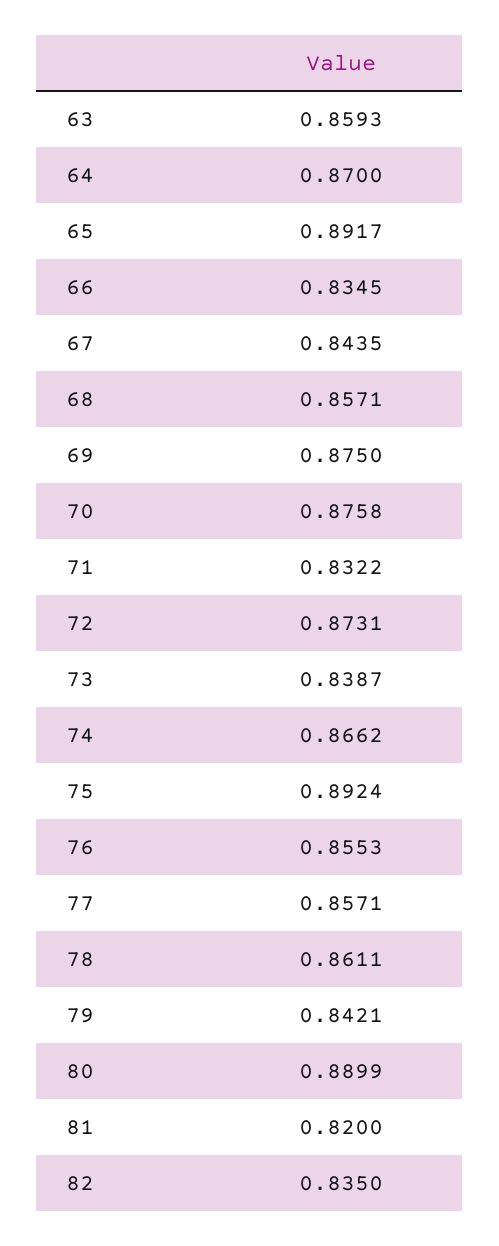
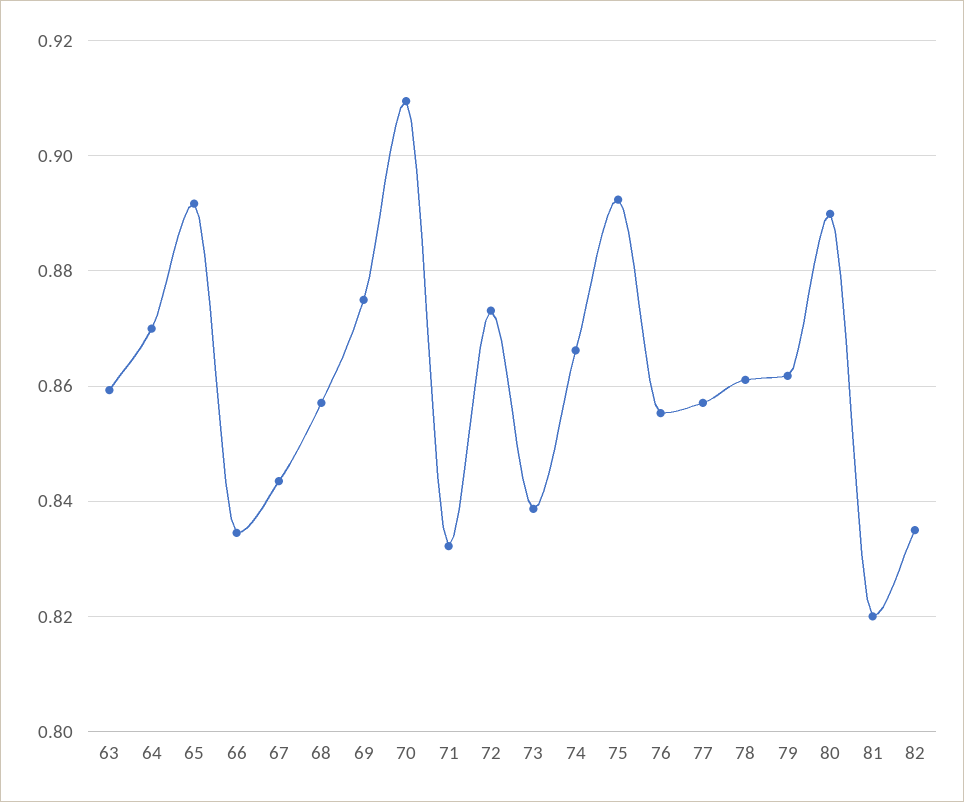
  {
    "63": 0.8593,
    "64": 0.87,
    "65": 0.8917,
    "66": 0.8345,
    "67": 0.8435,
    "68": 0.8571,
    "69": 0.875,
-   "70": 0.8758,
+   "70": 0.91,
    "71": 0.8322,
    "72": 0.8731,
    "73": 0.8387,
    "74": 0.8662,
    "75": 0.8924,
    "76": 0.8553,
    "77": 0.8571,
    "78": 0.8611,
-   "79": 0.8421,
+   "79": 0.862,
    "80": 0.8899,
    "81": 0.82,
    "82": 0.835
  }

